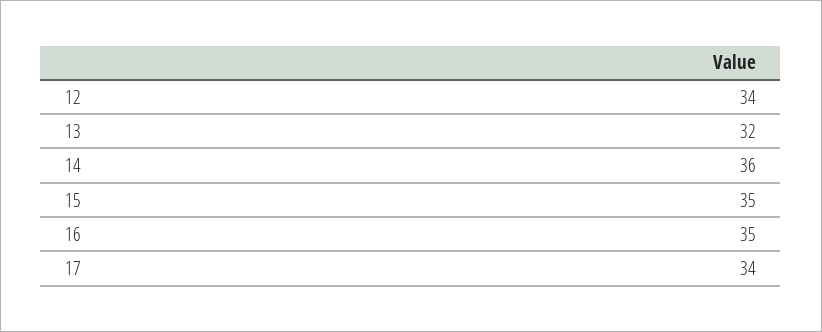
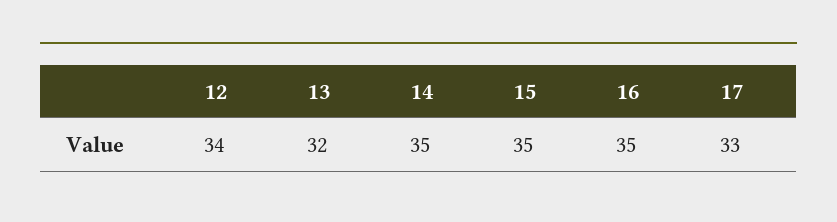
  {
    "12": 34,
    "13": 32,
-   "14": 36,
+   "14": 35,
    "15": 35,
    "16": 35,
-   "17": 34
+   "17": 33
  }

